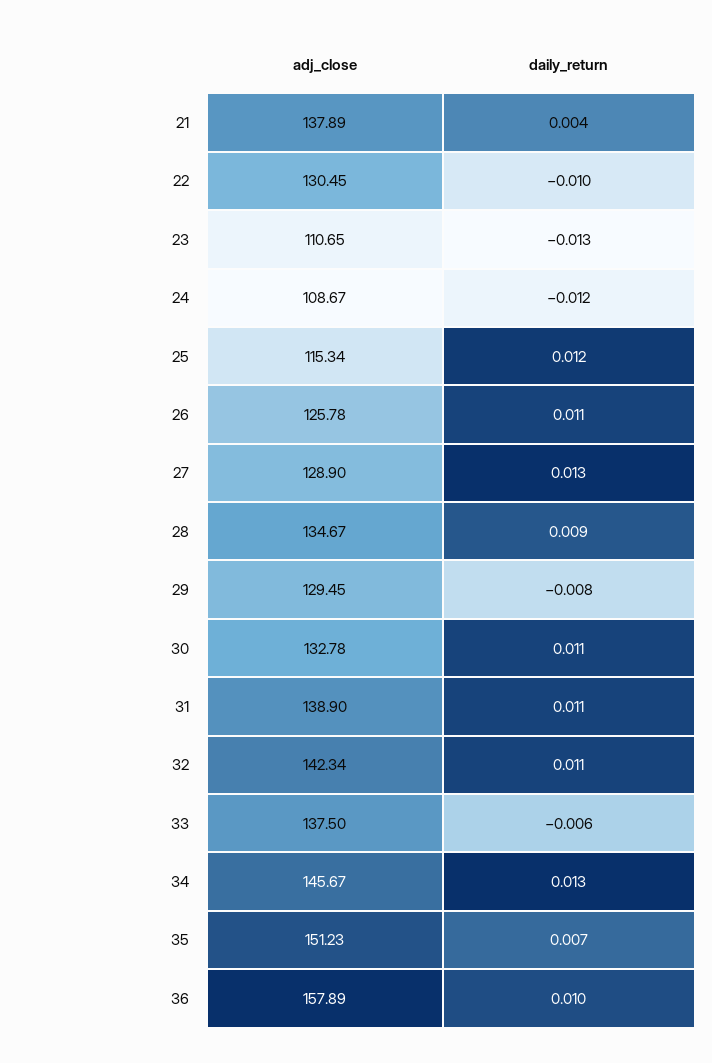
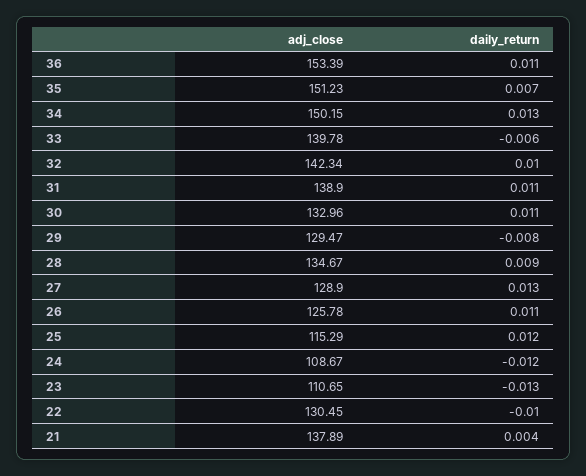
  {
    "adj_close": {
      "21": 137.89,
      "22": 130.45,
      "23": 110.65,
      "24": 108.67,
-     "25": 115.34,
+     "25": 115.29,
      "26": 125.78,
      "27": 128.9,
      "28": 134.67,
-     "29": 129.45,
+     "29": 129.47,
-     "30": 132.78,
+     "30": 132.96,
      "31": 138.9,
      "32": 142.34,
-     "33": 137.5,
+     "33": 139.78,
-     "34": 145.67,
+     "34": 150.15,
      "35": 151.23,
-     "36": 157.89
+     "36": 153.39
    },
    "daily_return": {
      "21": 0.004,
      "22": -0.01,
      "23": -0.013,
      "24": -0.012,
      "25": 0.012,
      "26": 0.011,
      "27": 0.013,
      "28": 0.009,
      "29": -0.008,
      "30": 0.011,
      "31": 0.011,
-     "32": 0.011,
+     "32": 0.01,
      "33": -0.006,
      "34": 0.013,
      "35": 0.007,
-     "36": 0.01
+     "36": 0.011
    }
  }

